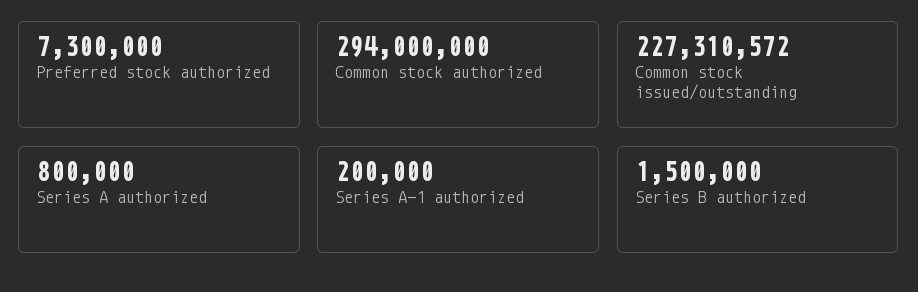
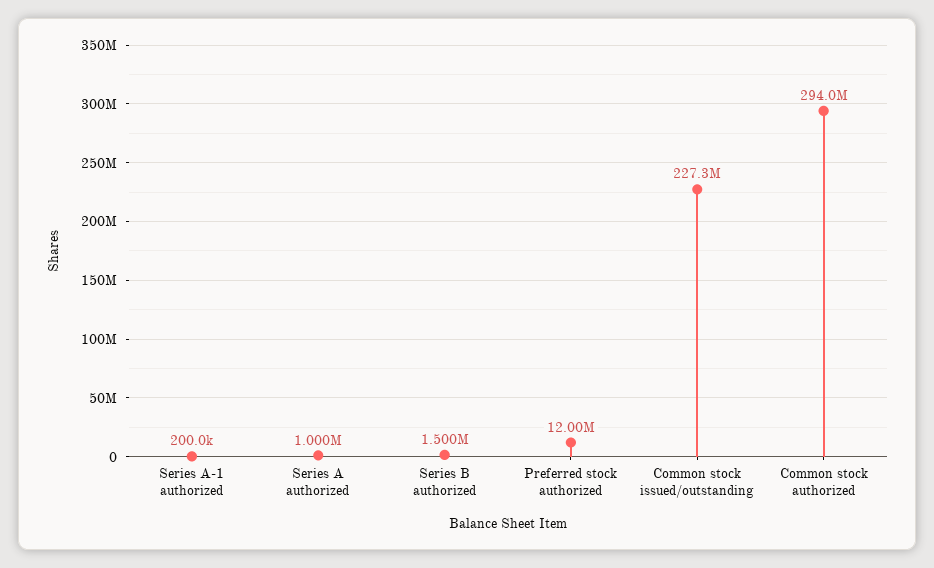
  {
-   "Preferred stock authorized": 7300000,
+   "Preferred stock authorized": 12000000,
    "Common stock authorized": 294000000,
    "Common stock issued/outstanding": 227310572,
-   "Series A authorized": 800000,
+   "Series A authorized": 1000000,
    "Series A-1 authorized": 200000,
    "Series B authorized": 1500000
  }

